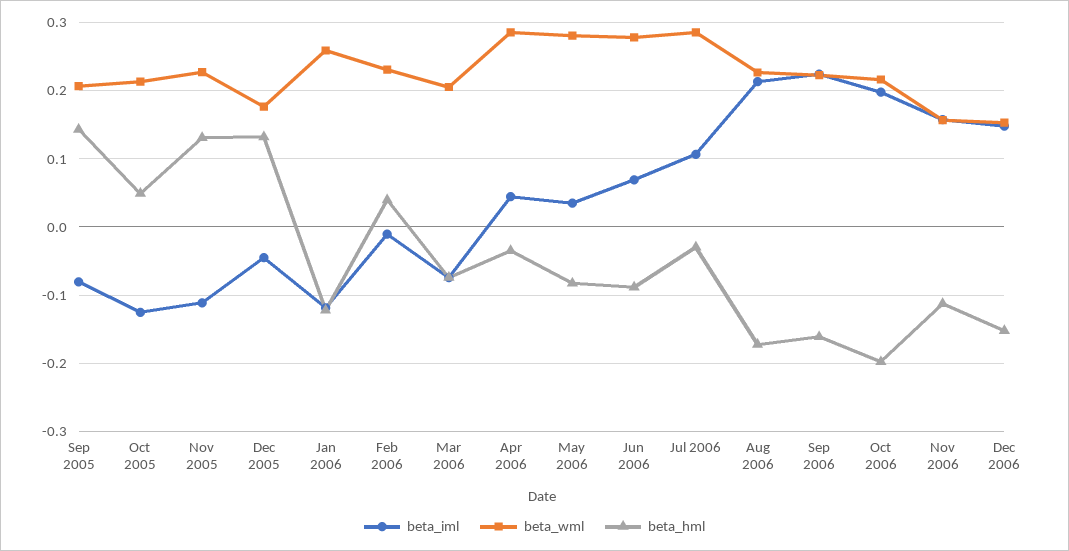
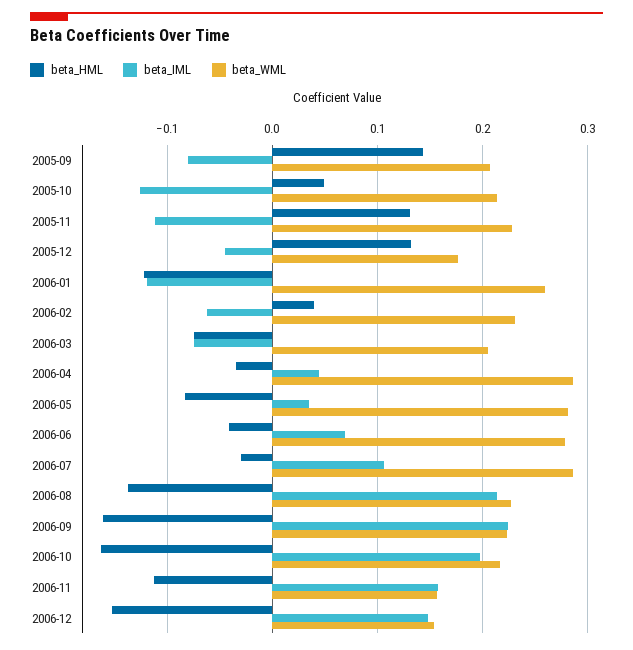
  {
    "beta_iml": {
      "Sep 2005": -0.08,
      "Oct 2005": -0.13,
      "Nov 2005": -0.11,
      "Dec 2005": -0.05,
      "Jan 2006": -0.12,
-     "Feb 2006": -0.01,
+     "Feb 2006": -0.06,
      "Mar 2006": -0.07,
      "Apr 2006": 0.04,
      "May 2006": 0.04,
      "Jun 2006": 0.07,
      "Jul 2006": 0.11,
      "Aug 2006": 0.21,
      "Sep 2006": 0.22,
      "Oct 2006": 0.2,
      "Nov 2006": 0.16,
      "Dec 2006": 0.15
    },
    "beta_wml": {
      "Sep 2005": 0.21,
      "Oct 2005": 0.21,
      "Nov 2005": 0.23,
      "Dec 2005": 0.18,
      "Jan 2006": 0.26,
      "Feb 2006": 0.23,
      "Mar 2006": 0.21,
      "Apr 2006": 0.29,
      "May 2006": 0.28,
      "Jun 2006": 0.28,
      "Jul 2006": 0.29,
      "Aug 2006": 0.23,
      "Sep 2006": 0.22,
      "Oct 2006": 0.22,
      "Nov 2006": 0.16,
      "Dec 2006": 0.15
    },
    "beta_hml": {
      "Sep 2005": 0.14,
      "Oct 2005": 0.05,
      "Nov 2005": 0.13,
      "Dec 2005": 0.13,
      "Jan 2006": -0.12,
      "Feb 2006": 0.04,
      "Mar 2006": -0.07,
      "Apr 2006": -0.04,
      "May 2006": -0.08,
-     "Jun 2006": -0.09,
+     "Jun 2006": -0.04,
      "Jul 2006": -0.03,
-     "Aug 2006": -0.17,
+     "Aug 2006": -0.14,
      "Sep 2006": -0.16,
-     "Oct 2006": -0.2,
+     "Oct 2006": -0.16,
      "Nov 2006": -0.11,
      "Dec 2006": -0.15
    }
  }

